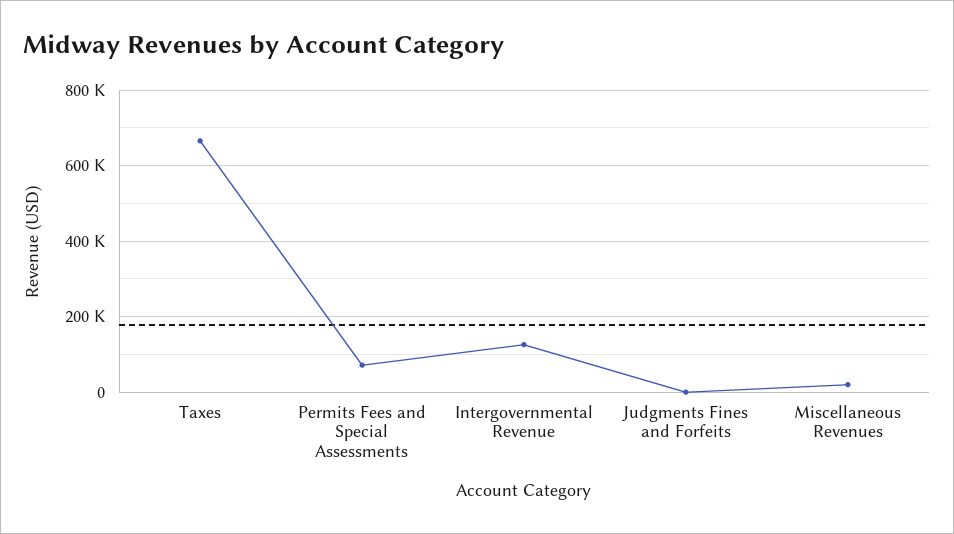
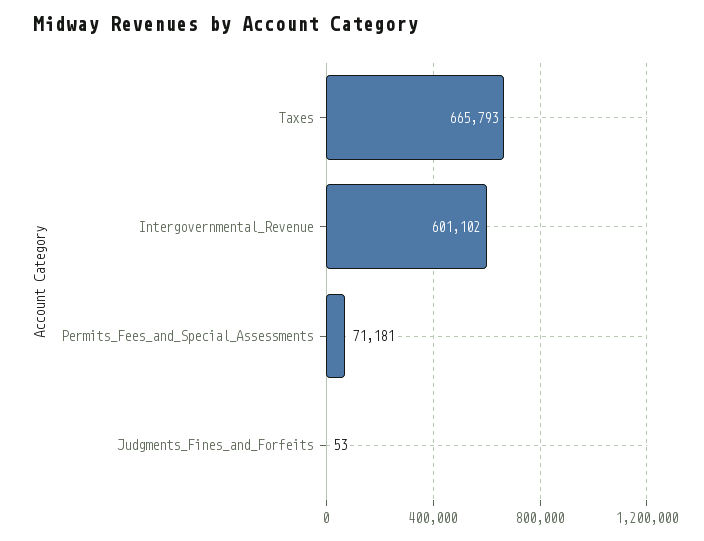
  {
    "Taxes": 665793,
    "Permits Fees and Special Assessments": 71181,
-   "Intergovernmental Revenue": 120000,
+   "Intergovernmental Revenue": 601102,
-   "Judgments Fines and Forfeits": 53,
+   "Judgments Fines and Forfeits": 53
-   "Miscellaneous Revenues": 20000
  }

